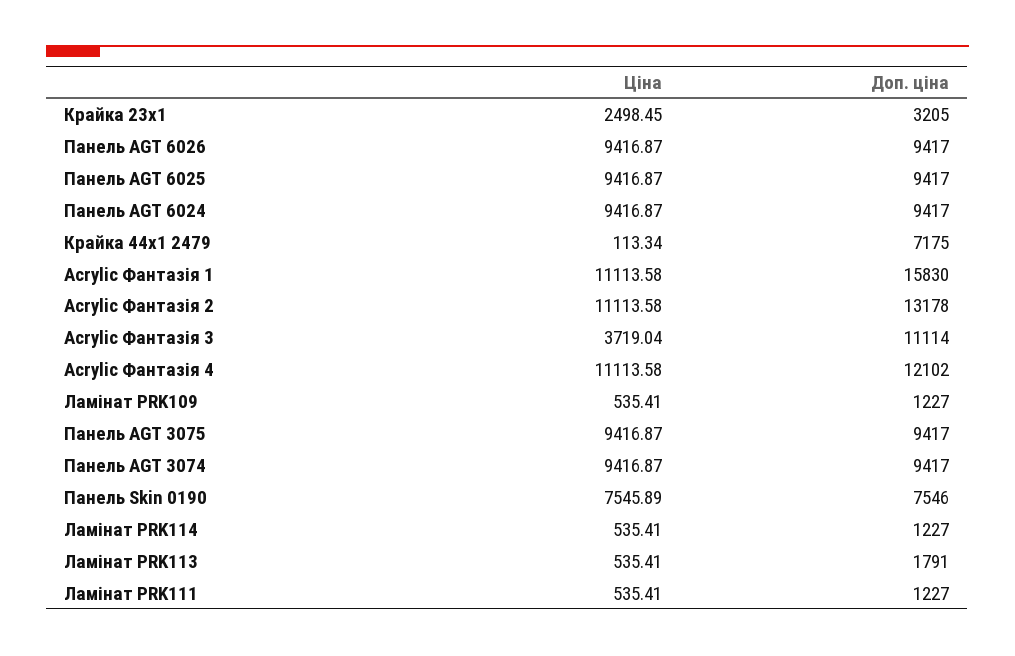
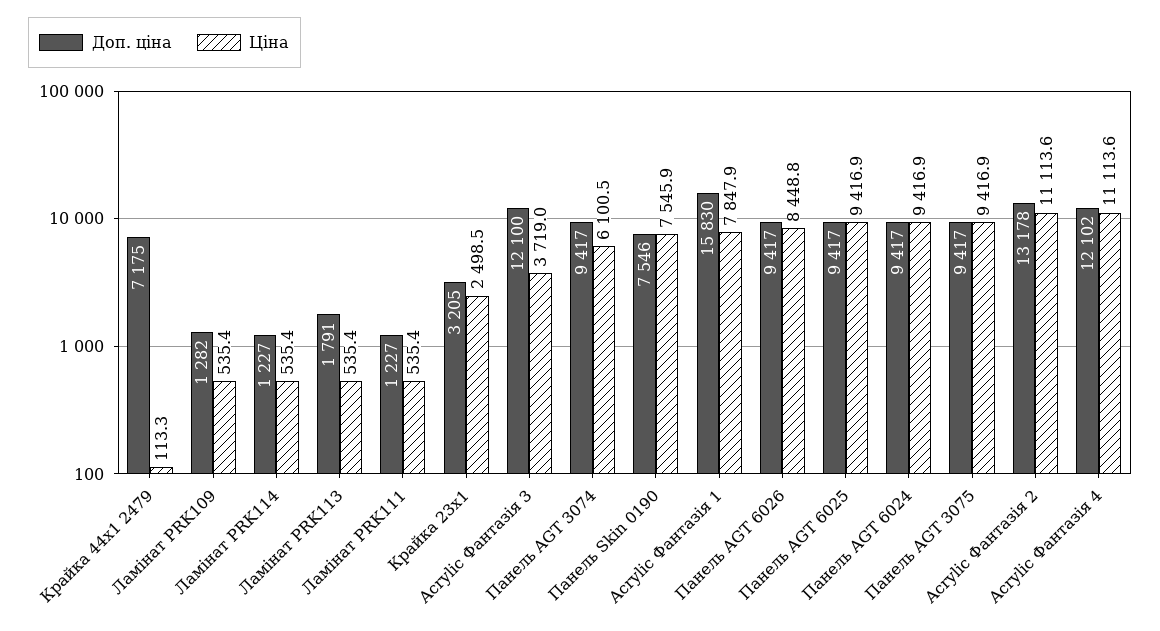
  {
    "Ціна": {
      "Крайка 23x1": 2498.45,
-     "Панель AGT 6026": 9416.87,
+     "Панель AGT 6026": 8448.8,
      "Панель AGT 6025": 9416.87,
      "Панель AGT 6024": 9416.87,
      "Крайка 44x1 2479": 113.34,
-     "Acrylic Фантазія 1": 11113.58,
+     "Acrylic Фантазія 1": 7847.9,
      "Acrylic Фантазія 2": 11113.58,
      "Acrylic Фантазія 3": 3719.04,
      "Acrylic Фантазія 4": 11113.58,
      "Ламінат PRK109": 535.41,
      "Панель AGT 3075": 9416.87,
-     "Панель AGT 3074": 9416.87,
+     "Панель AGT 3074": 6100.5,
      "Панель Skin 0190": 7545.89,
      "Ламінат PRK114": 535.41,
      "Ламінат PRK113": 535.41,
      "Ламінат PRK111": 535.41
    },
    "Доп. ціна": {
      "Крайка 23x1": 3205,
      "Панель AGT 6026": 9417,
      "Панель AGT 6025": 9417,
      "Панель AGT 6024": 9417,
      "Крайка 44x1 2479": 7175,
      "Acrylic Фантазія 1": 15830,
      "Acrylic Фантазія 2": 13178,
-     "Acrylic Фантазія 3": 11114,
+     "Acrylic Фантазія 3": 12100,
      "Acrylic Фантазія 4": 12102,
-     "Ламінат PRK109": 1227,
+     "Ламінат PRK109": 1282,
      "Панель AGT 3075": 9417,
      "Панель AGT 3074": 9417,
      "Панель Skin 0190": 7546,
      "Ламінат PRK114": 1227,
      "Ламінат PRK113": 1791,
      "Ламінат PRK111": 1227
    }
  }

